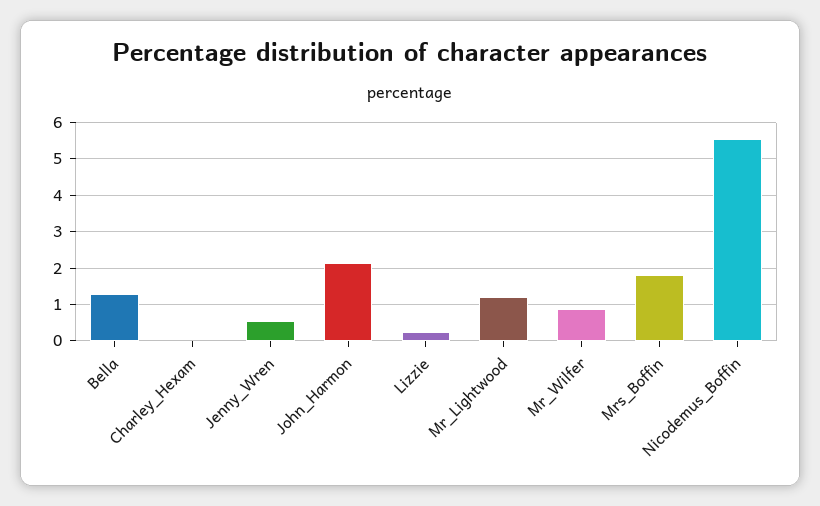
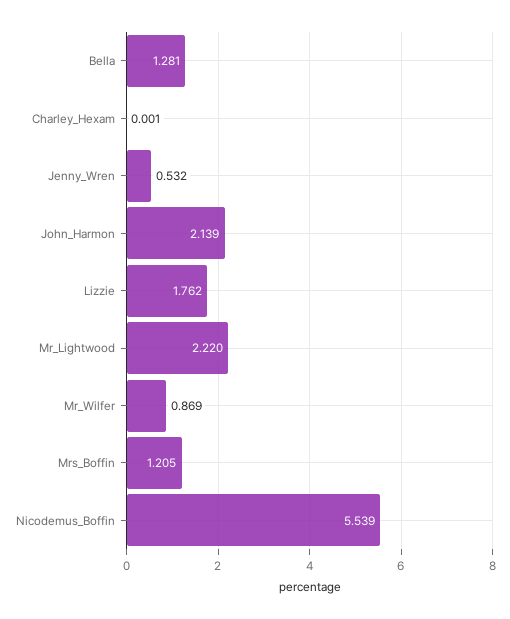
  {
    "Bella": 1.281,
    "Charley_Hexam": 0.001,
    "Jenny_Wren": 0.532,
    "John_Harmon": 2.139,
-   "Lizzie": 0.2,
+   "Lizzie": 1.762,
-   "Mr_Lightwood": 1.2,
+   "Mr_Lightwood": 2.22,
    "Mr_Wilfer": 0.869,
-   "Mrs_Boffin": 1.8,
+   "Mrs_Boffin": 1.205,
    "Nicodemus_Boffin": 5.539
  }

